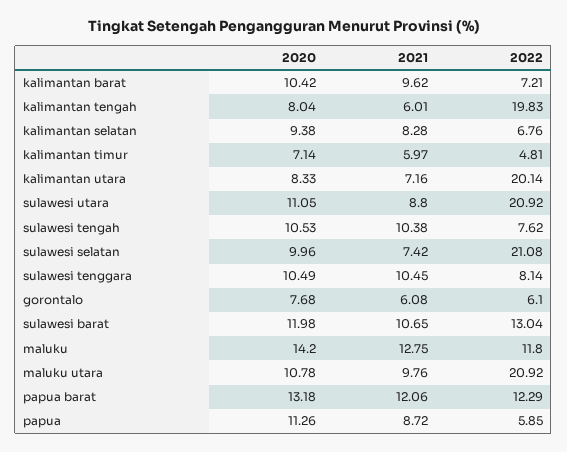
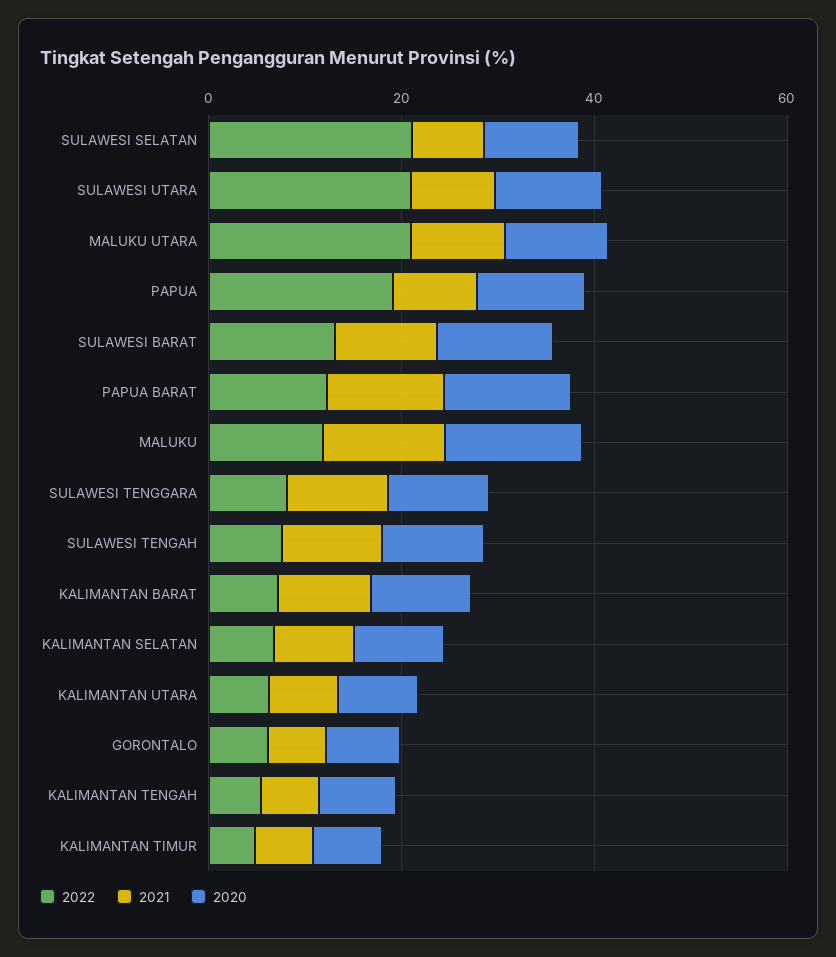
  {
    "2020": {
      "kalimantan barat": 10.42,
      "kalimantan tengah": 8.04,
      "kalimantan selatan": 9.38,
      "kalimantan timur": 7.14,
      "kalimantan utara": 8.33,
      "sulawesi utara": 11.05,
      "sulawesi tengah": 10.53,
      "sulawesi selatan": 9.96,
      "sulawesi tenggara": 10.49,
      "gorontalo": 7.68,
      "sulawesi barat": 11.98,
      "maluku": 14.2,
      "maluku utara": 10.78,
      "papua barat": 13.18,
      "papua": 11.26
    },
    "2021": {
      "kalimantan barat": 9.62,
      "kalimantan tengah": 6.01,
      "kalimantan selatan": 8.28,
      "kalimantan timur": 5.97,
      "kalimantan utara": 7.16,
      "sulawesi utara": 8.8,
      "sulawesi tengah": 10.38,
      "sulawesi selatan": 7.42,
      "sulawesi tenggara": 10.45,
      "gorontalo": 6.08,
      "sulawesi barat": 10.65,
      "maluku": 12.75,
      "maluku utara": 9.76,
      "papua barat": 12.06,
      "papua": 8.72
    },
    "2022": {
      "kalimantan barat": 7.21,
-     "kalimantan tengah": 19.83,
+     "kalimantan tengah": 5,
      "kalimantan selatan": 6.76,
      "kalimantan timur": 4.81,
-     "kalimantan utara": 20.14,
+     "kalimantan utara": 5,
      "sulawesi utara": 20.92,
      "sulawesi tengah": 7.62,
      "sulawesi selatan": 21.08,
      "sulawesi tenggara": 8.14,
      "gorontalo": 6.1,
      "sulawesi barat": 13.04,
      "maluku": 11.8,
      "maluku utara": 20.92,
      "papua barat": 12.29,
-     "papua": 5.85
+     "papua": 20
    }
  }

